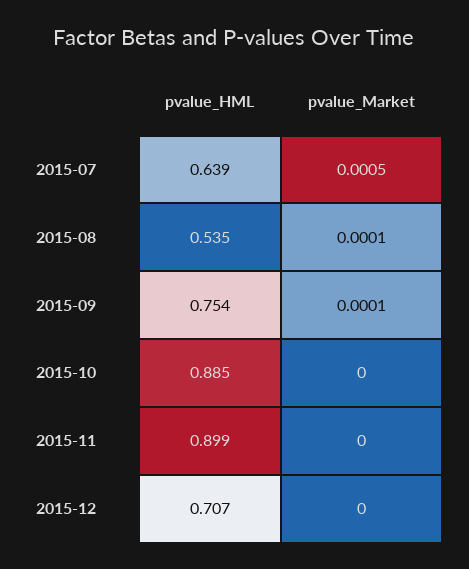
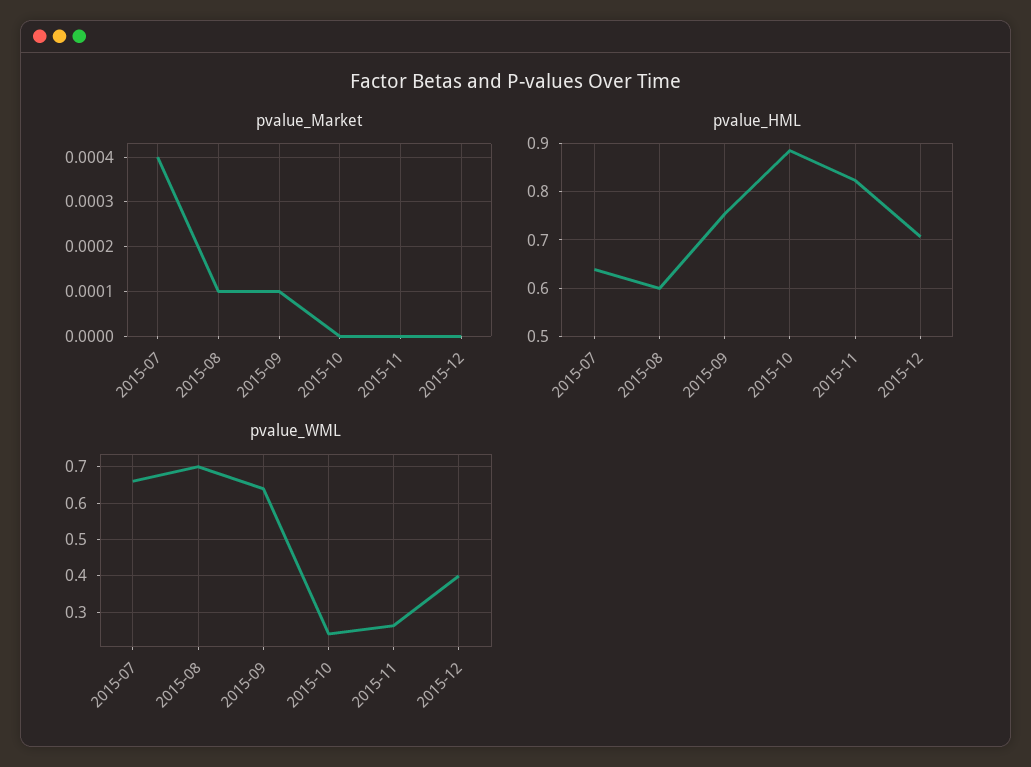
  {
    "pvalue_HML": {
      "2015-07": 0.639,
-     "2015-08": 0.535,
+     "2015-08": 0.6,
      "2015-09": 0.754,
      "2015-10": 0.885,
-     "2015-11": 0.899,
+     "2015-11": 0.82,
      "2015-12": 0.707
    },
    "pvalue_Market": {
-     "2015-07": 0.0005,
+     "2015-07": 0.0004,
      "2015-08": 0.0001,
      "2015-09": 0.0001,
      "2015-10": 0,
      "2015-11": 0,
      "2015-12": 0
-   }
+   },
+   "pvalue_WML": {
+     "2015-07": 0.66,
+     "2015-08": 0.7,
+     "2015-09": 0.64,
+     "2015-10": 0.24,
+     "2015-11": 0.26,
+     "2015-12": 0.4
+   }
  }

